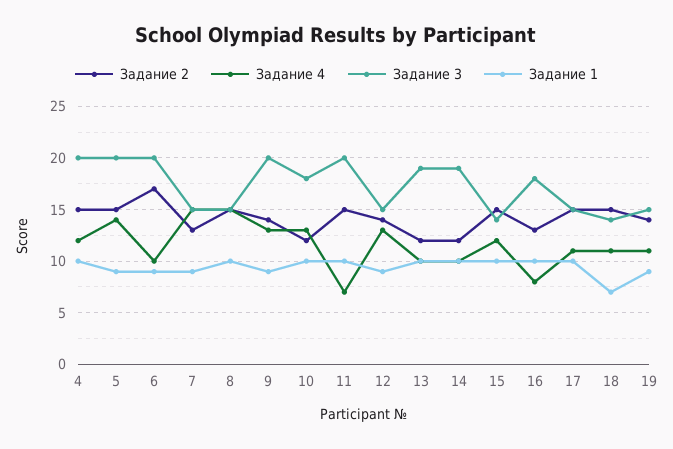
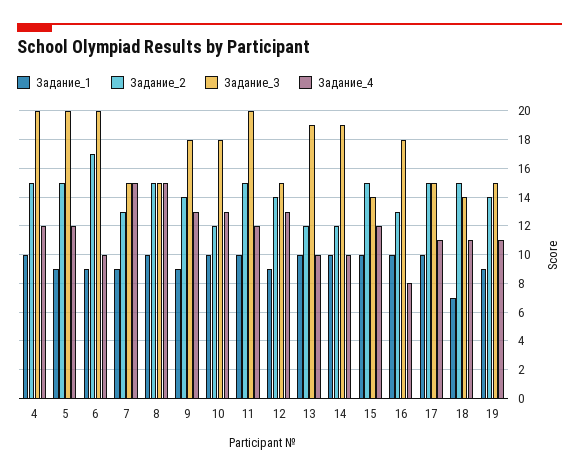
  {
    "Задание 2": {
      "4": 15,
      "5": 15,
      "6": 17,
      "7": 13,
      "8": 15,
      "9": 14,
      "10": 12,
      "11": 15,
      "12": 14,
      "13": 12,
      "14": 12,
      "15": 15,
      "16": 13,
      "17": 15,
      "18": 15,
      "19": 14
    },
    "Задание 4": {
      "4": 12,
-     "5": 14,
+     "5": 12,
      "6": 10,
      "7": 15,
      "8": 15,
      "9": 13,
      "10": 13,
-     "11": 7,
+     "11": 12,
      "12": 13,
      "13": 10,
      "14": 10,
      "15": 12,
      "16": 8,
      "17": 11,
      "18": 11,
      "19": 11
    },
    "Задание 3": {
      "4": 20,
      "5": 20,
      "6": 20,
      "7": 15,
      "8": 15,
-     "9": 20,
+     "9": 18,
      "10": 18,
      "11": 20,
      "12": 15,
      "13": 19,
      "14": 19,
      "15": 14,
      "16": 18,
      "17": 15,
      "18": 14,
      "19": 15
    },
    "Задание 1": {
      "4": 10,
      "5": 9,
      "6": 9,
      "7": 9,
      "8": 10,
      "9": 9,
      "10": 10,
      "11": 10,
      "12": 9,
      "13": 10,
      "14": 10,
      "15": 10,
      "16": 10,
      "17": 10,
      "18": 7,
      "19": 9
    }
  }

